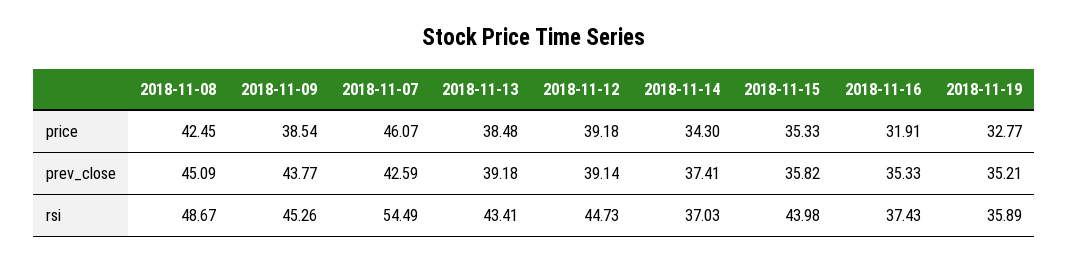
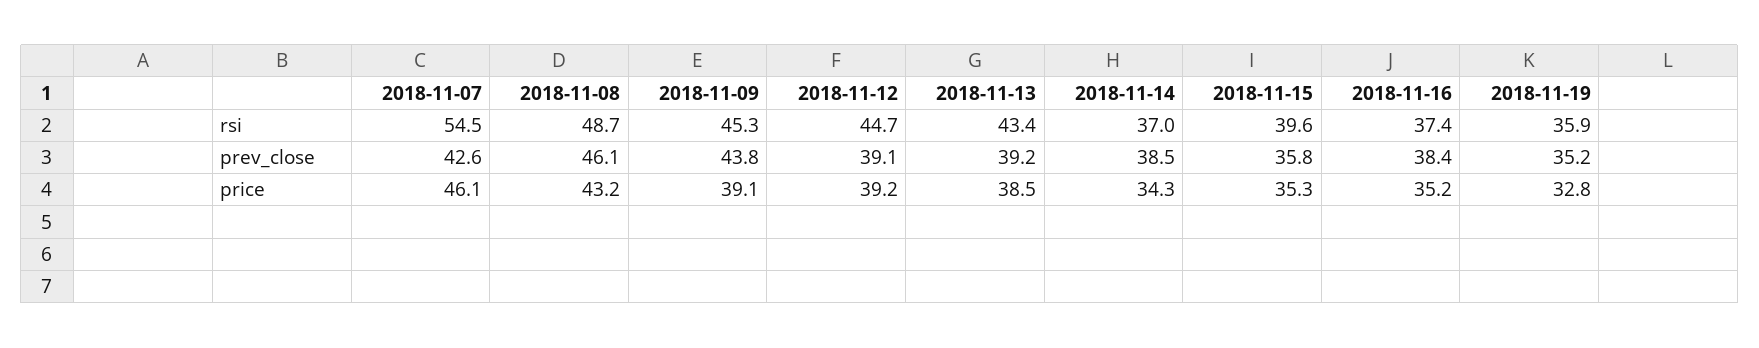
  {
    "2018-11-08": {
-     "price": 42.45,
+     "price": 43.2,
-     "prev_close": 45.09,
+     "prev_close": 46.1,
      "rsi": 48.67
    },
    "2018-11-09": {
-     "price": 38.54,
+     "price": 39.1,
      "prev_close": 43.77,
      "rsi": 45.26
    },
    "2018-11-07": {
      "price": 46.07,
      "prev_close": 42.59,
      "rsi": 54.49
    },
    "2018-11-13": {
      "price": 38.48,
      "prev_close": 39.18,
      "rsi": 43.41
    },
    "2018-11-12": {
      "price": 39.18,
      "prev_close": 39.14,
      "rsi": 44.73
    },
    "2018-11-14": {
      "price": 34.3,
-     "prev_close": 37.41,
+     "prev_close": 38.5,
      "rsi": 37.03
    },
    "2018-11-15": {
      "price": 35.33,
      "prev_close": 35.82,
-     "rsi": 43.98
+     "rsi": 39.6
    },
    "2018-11-16": {
-     "price": 31.91,
+     "price": 35.2,
-     "prev_close": 35.33,
+     "prev_close": 38.4,
      "rsi": 37.43
    },
    "2018-11-19": {
      "price": 32.77,
      "prev_close": 35.21,
      "rsi": 35.89
    }
  }

